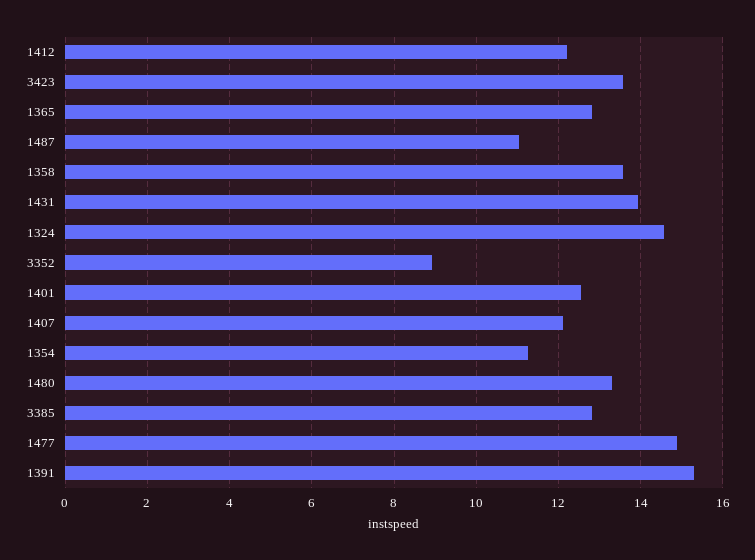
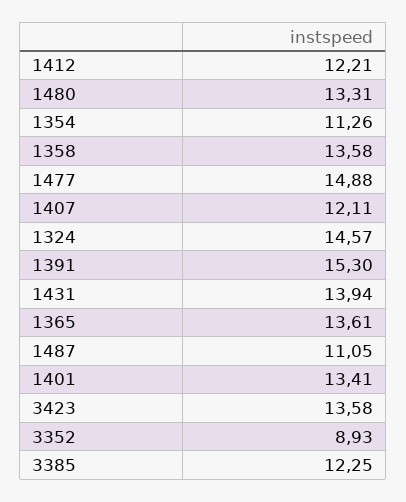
  {
    "1412": 12.21,
    "3423": 13.58,
-   "1365": 12.8,
+   "1365": 13.61,
    "1487": 11.05,
    "1358": 13.58,
    "1431": 13.94,
    "1324": 14.57,
    "3352": 8.93,
-   "1401": 12.6,
+   "1401": 13.41,
    "1407": 12.11,
    "1354": 11.26,
    "1480": 13.31,
-   "3385": 12.8,
+   "3385": 12.25,
    "1477": 14.88,
    "1391": 15.3
  }

